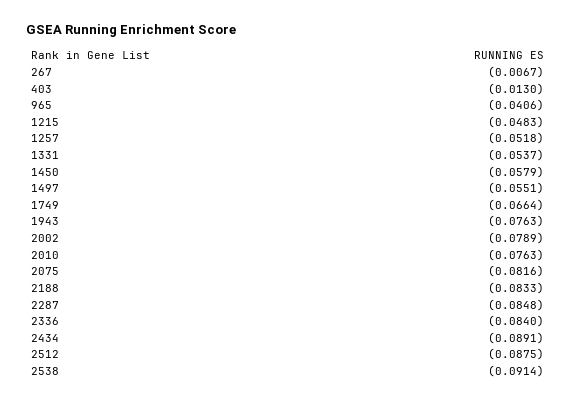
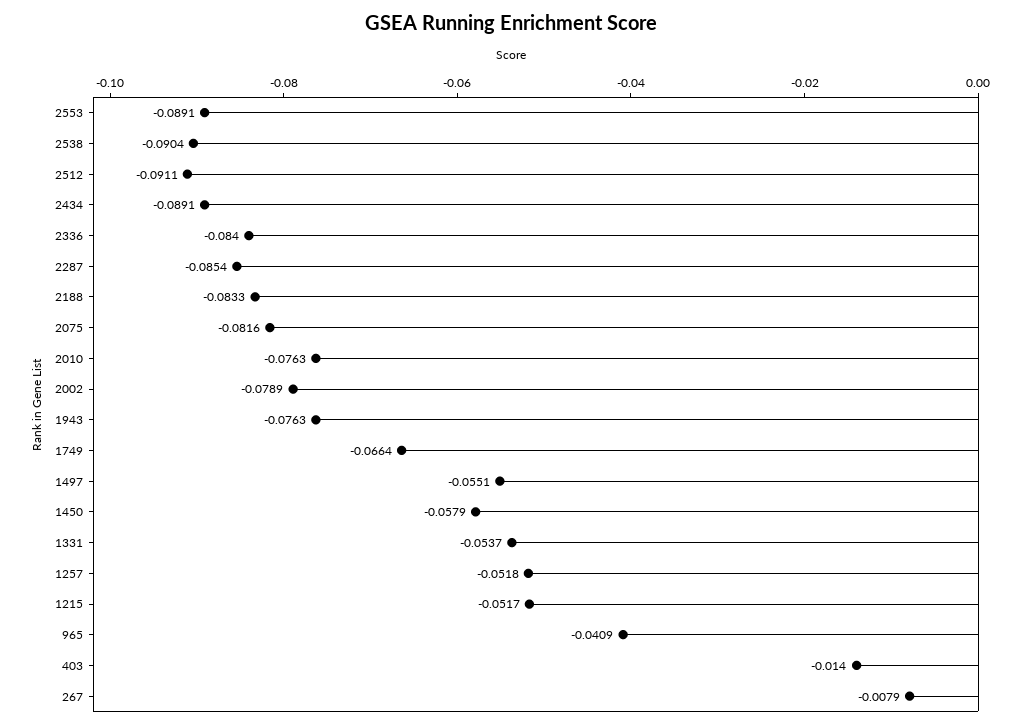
  {
-   "267": -0.0067,
+   "267": -0.0079,
-   "403": -0.013,
+   "403": -0.014,
-   "965": -0.0406,
+   "965": -0.0409,
-   "1215": -0.0483,
+   "1215": -0.0517,
    "1257": -0.0518,
    "1331": -0.0537,
    "1450": -0.0579,
    "1497": -0.0551,
    "1749": -0.0664,
    "1943": -0.0763,
    "2002": -0.0789,
    "2010": -0.0763,
    "2075": -0.0816,
    "2188": -0.0833,
-   "2287": -0.0848,
+   "2287": -0.0854,
    "2336": -0.084,
    "2434": -0.0891,
-   "2512": -0.0875,
+   "2512": -0.0911,
-   "2538": -0.0914
+   "2538": -0.0904,
+   "2553": -0.0891
  }

